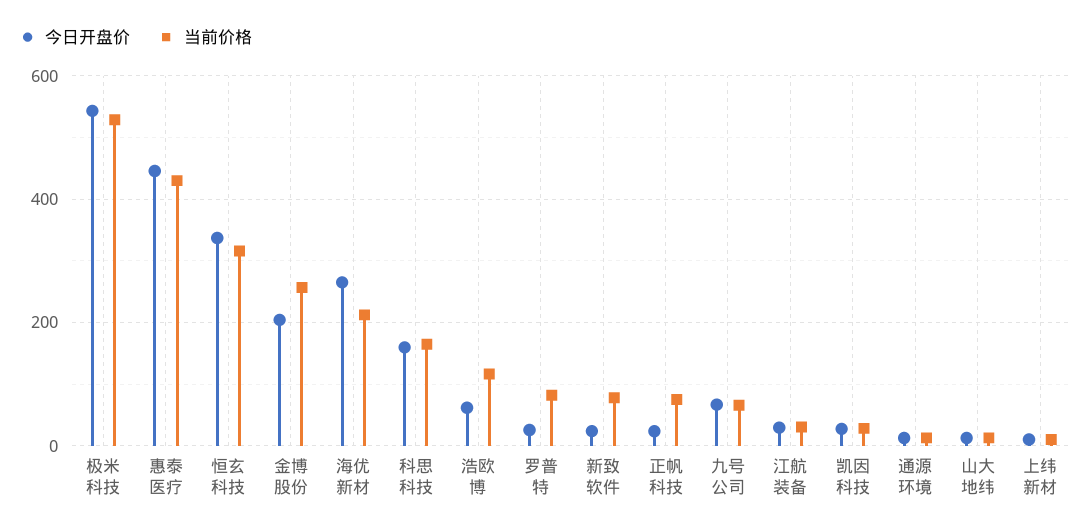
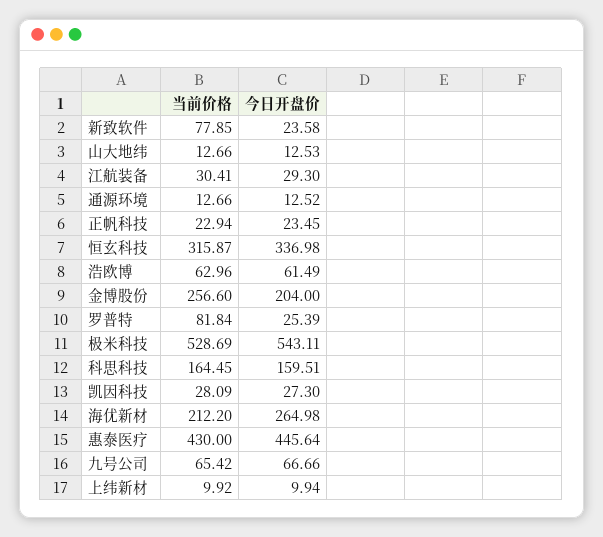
  {
    "今日开盘价": {
      "极米科技": 543.11,
      "惠泰医疗": 445.64,
      "恒玄科技": 336.98,
      "金博股份": 204,
      "海优新材": 264.98,
      "科思科技": 159.51,
      "浩欧博": 61.49,
      "罗普特": 25.39,
      "新致软件": 23.58,
      "正帆科技": 23.45,
      "九号公司": 66.66,
      "江航装备": 29.3,
      "凯因科技": 27.3,
      "通源环境": 12.52,
      "山大地纬": 12.53,
      "上纬新材": 9.94
    },
    "当前价格": {
      "极米科技": 528.69,
      "惠泰医疗": 430,
      "恒玄科技": 315.87,
      "金博股份": 256.6,
      "海优新材": 212.2,
      "科思科技": 164.45,
-     "浩欧博": 120,
+     "浩欧博": 62.96,
      "罗普特": 81.84,
      "新致软件": 77.85,
-     "正帆科技": 80,
+     "正帆科技": 22.94,
      "九号公司": 65.42,
      "江航装备": 30.41,
      "凯因科技": 28.09,
      "通源环境": 12.66,
      "山大地纬": 12.66,
      "上纬新材": 9.92
    }
  }

